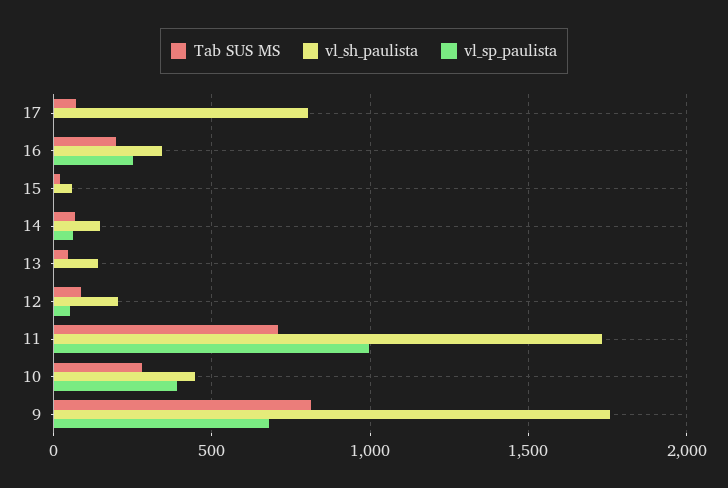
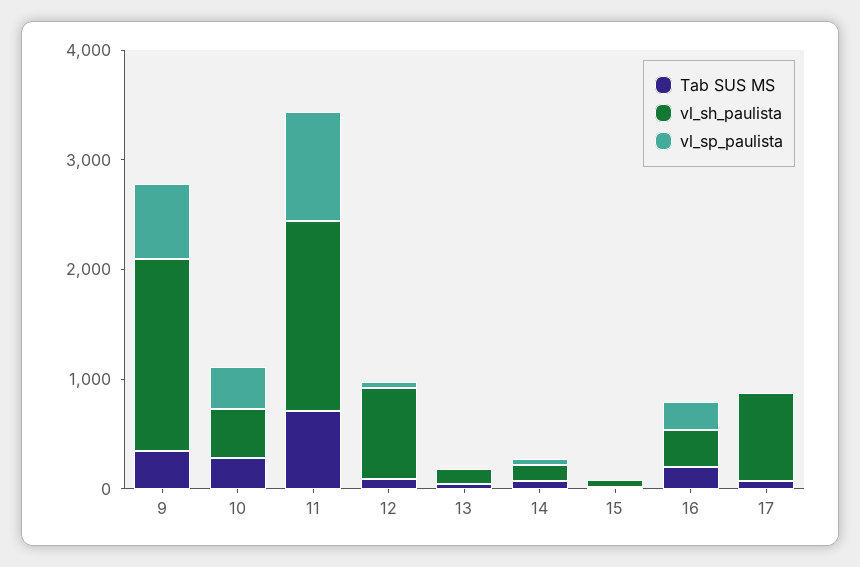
  {
    "Tab SUS MS": {
      "17": 50,
      "16": 200,
      "15": 0,
      "14": 50,
      "13": 50,
      "12": 100,
      "11": 700,
      "10": 300,
-     "9": 800
+     "9": 400
    },
    "vl_sh_paulista": {
      "17": 800,
      "16": 350,
      "15": 50,
      "14": 150,
      "13": 150,
-     "12": 200,
+     "12": 800,
      "11": 1750,
      "10": 450,
      "9": 1750
    },
    "vl_sp_paulista": {
      "17": 0,
      "16": 250,
      "15": 0,
      "14": 50,
      "13": 0,
      "12": 50,
      "11": 1000,
      "10": 400,
      "9": 700
    }
  }

